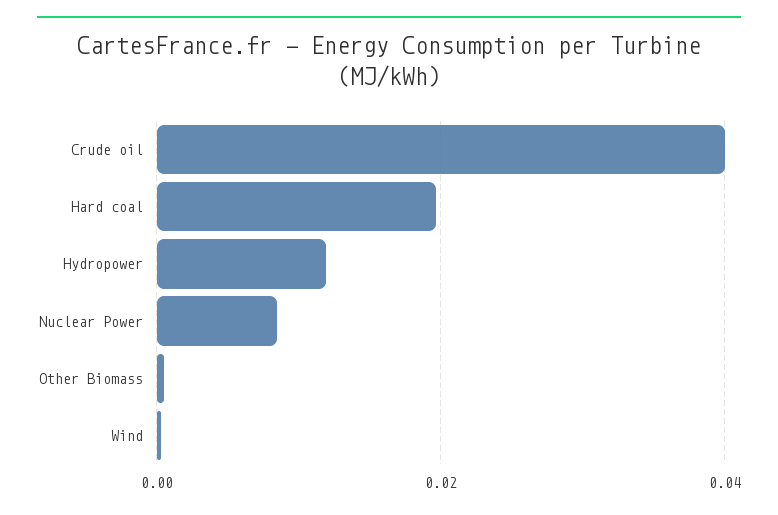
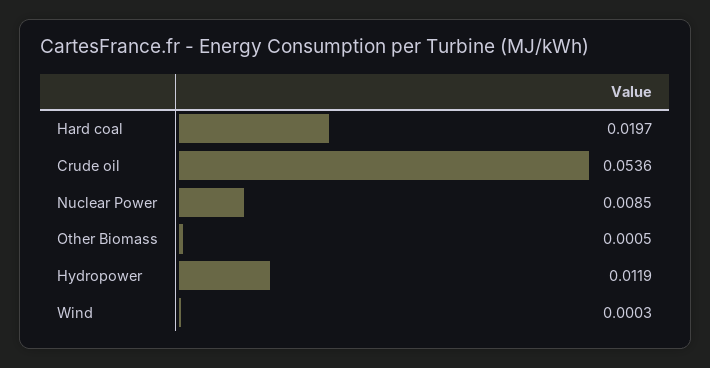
  {
-   "Crude oil": 0.04,
+   "Crude oil": 0.0536,
    "Hard coal": 0.0197,
    "Hydropower": 0.0119,
    "Nuclear Power": 0.0085,
    "Other Biomass": 0.0005,
    "Wind": 0.0003
  }

